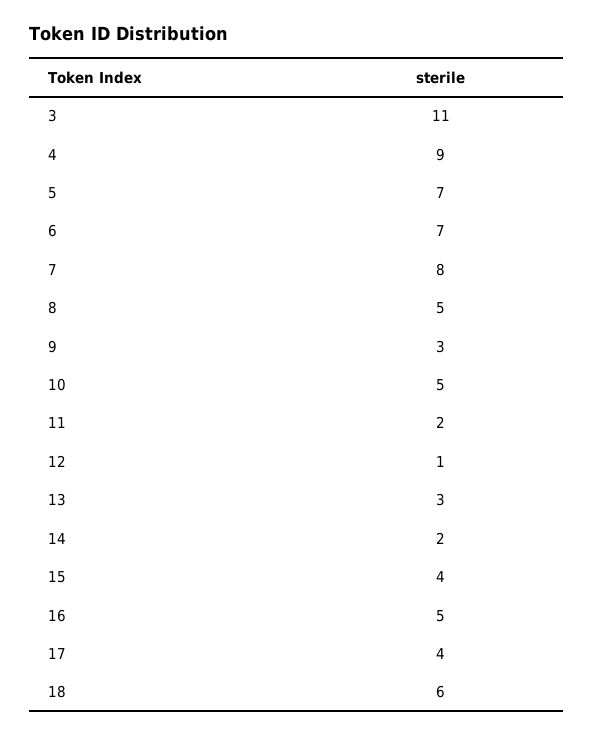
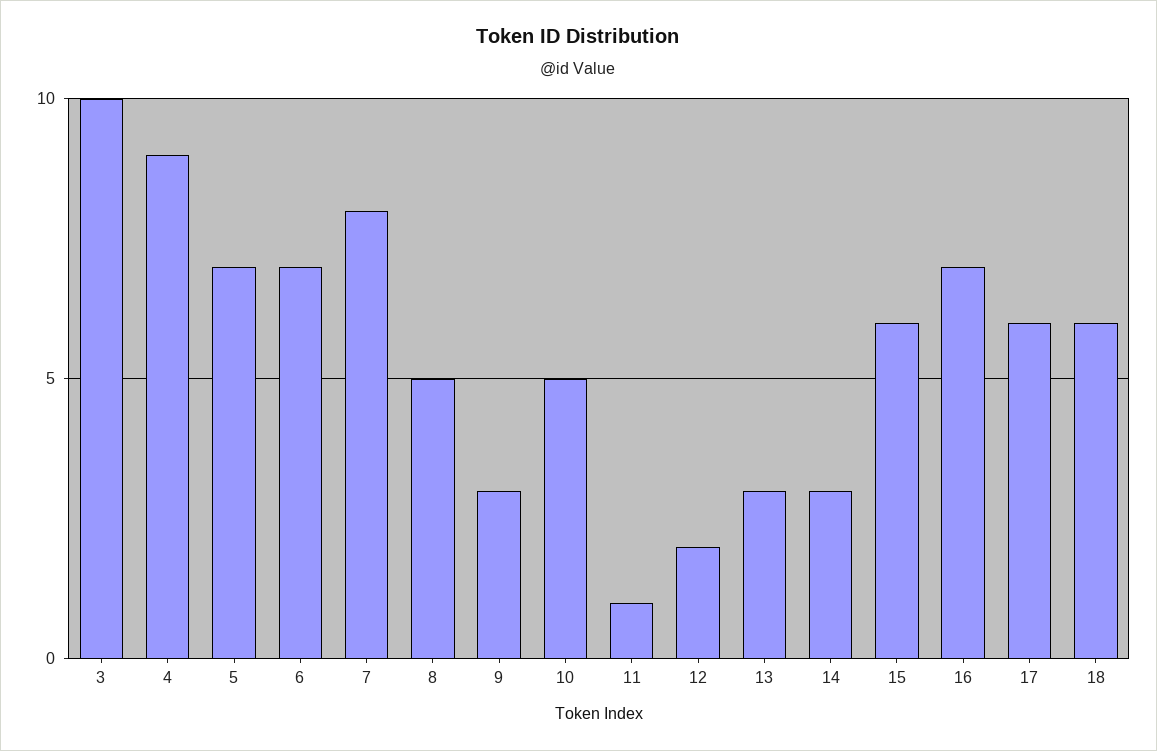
  {
-   "3": 11,
+   "3": 10,
    "4": 9,
    "5": 7,
    "6": 7,
    "7": 8,
    "8": 5,
    "9": 3,
    "10": 5,
-   "11": 2,
+   "11": 1,
-   "12": 1,
+   "12": 2,
    "13": 3,
-   "14": 2,
+   "14": 3,
-   "15": 4,
+   "15": 6,
-   "16": 5,
+   "16": 7,
-   "17": 4,
+   "17": 6,
    "18": 6
  }

